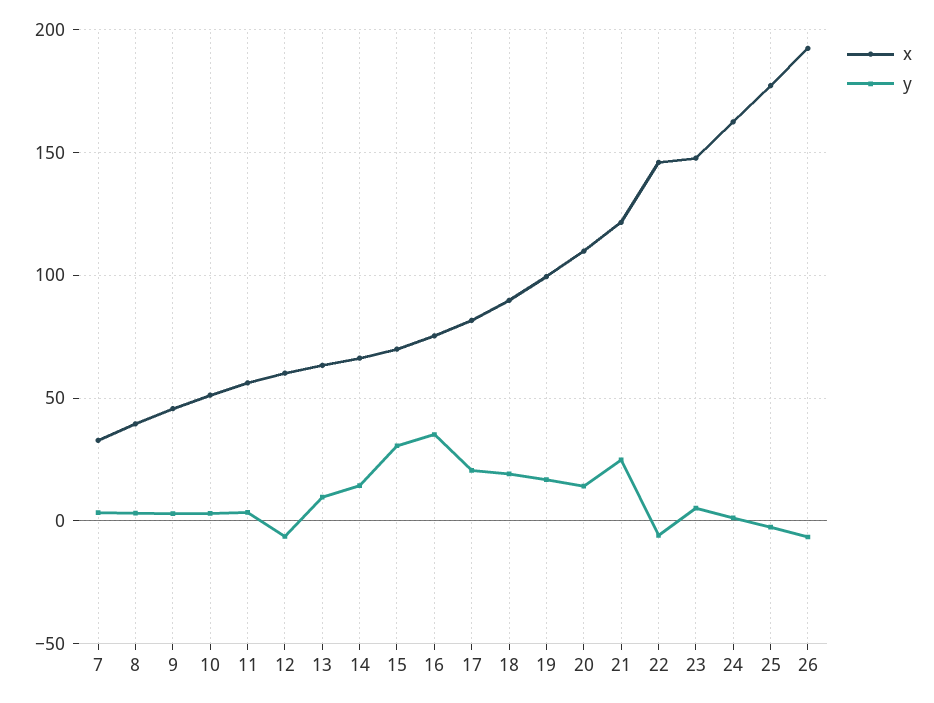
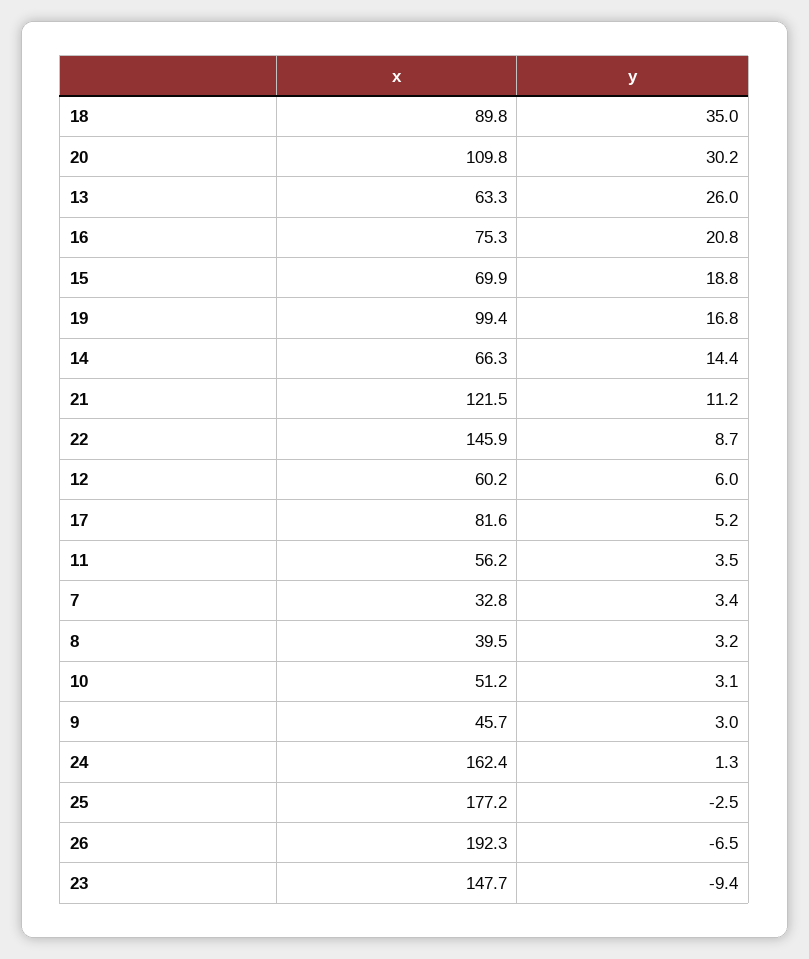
  {
    "x": {
      "7": 32.8,
      "8": 39.5,
      "9": 45.7,
      "10": 51.2,
      "11": 56.2,
      "12": 60.2,
      "13": 63.3,
      "14": 66.3,
      "15": 69.9,
      "16": 75.3,
      "17": 81.6,
      "18": 89.8,
      "19": 99.4,
      "20": 109.8,
      "21": 121.5,
      "22": 145.9,
      "23": 147.7,
      "24": 162.4,
      "25": 177.2,
      "26": 192.3
    },
    "y": {
      "7": 3.4,
      "8": 3.2,
      "9": 3,
      "10": 3.1,
      "11": 3.5,
-     "12": -5,
+     "12": 6,
-     "13": 10,
+     "13": 26,
      "14": 14.4,
-     "15": 30,
+     "15": 18.8,
-     "16": 35,
+     "16": 20.8,
-     "17": 20,
+     "17": 5.2,
-     "18": 20,
+     "18": 35,
      "19": 16.8,
-     "20": 15,
+     "20": 30.2,
-     "21": 25,
+     "21": 11.2,
-     "22": -5,
+     "22": 8.7,
-     "23": 5,
+     "23": -9.4,
      "24": 1.3,
      "25": -2.5,
      "26": -6.5
    }
  }

